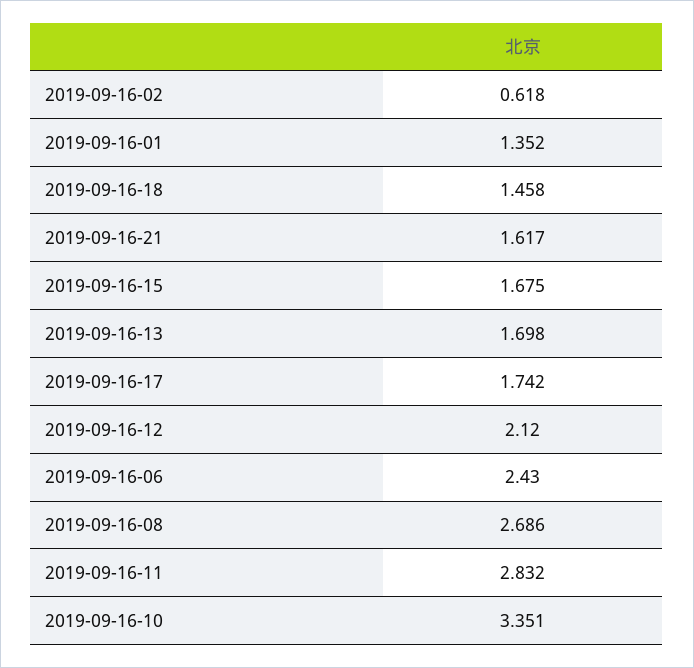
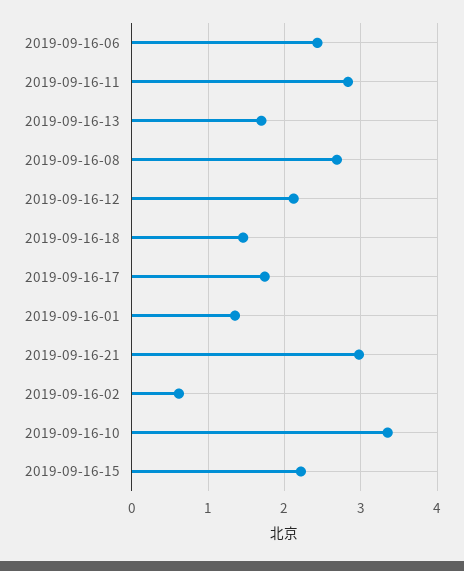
  {
    "2019-09-16-02": 0.618,
    "2019-09-16-01": 1.352,
    "2019-09-16-18": 1.458,
-   "2019-09-16-21": 1.617,
+   "2019-09-16-21": 3,
-   "2019-09-16-15": 1.675,
+   "2019-09-16-15": 2.2,
    "2019-09-16-13": 1.698,
    "2019-09-16-17": 1.742,
    "2019-09-16-12": 2.12,
    "2019-09-16-06": 2.43,
    "2019-09-16-08": 2.686,
    "2019-09-16-11": 2.832,
    "2019-09-16-10": 3.351
  }

